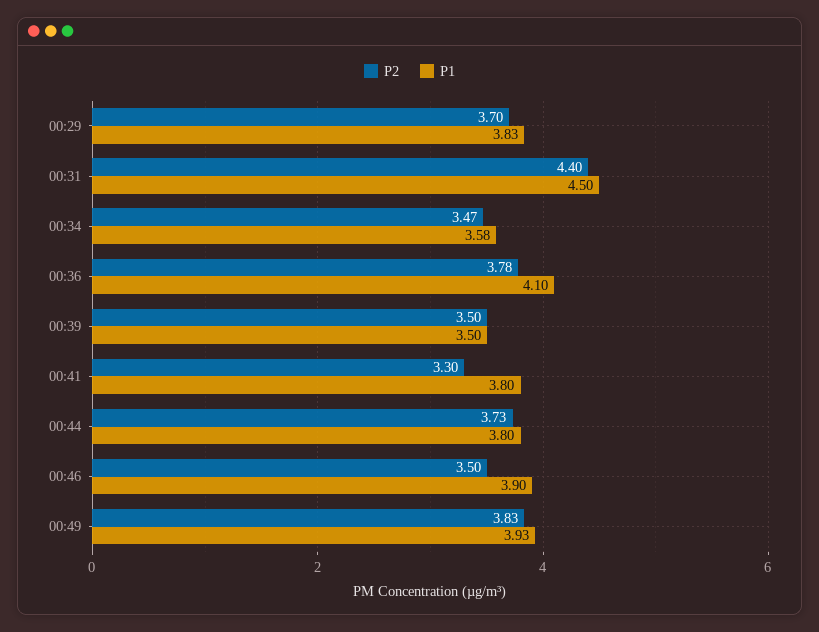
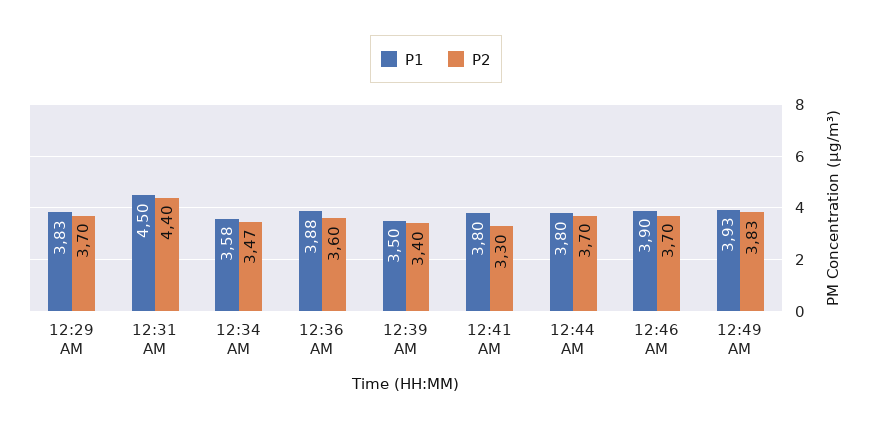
  {
    "P2": {
      "00:29": 3.7,
      "00:31": 4.4,
      "00:34": 3.47,
-     "00:36": 3.78,
+     "00:36": 3.6,
-     "00:39": 3.5,
+     "00:39": 3.4,
      "00:41": 3.3,
-     "00:44": 3.73,
+     "00:44": 3.7,
-     "00:46": 3.5,
+     "00:46": 3.7,
      "00:49": 3.83
    },
    "P1": {
      "00:29": 3.83,
      "00:31": 4.5,
      "00:34": 3.58,
-     "00:36": 4.1,
+     "00:36": 3.88,
      "00:39": 3.5,
      "00:41": 3.8,
      "00:44": 3.8,
      "00:46": 3.9,
      "00:49": 3.93
    }
  }

